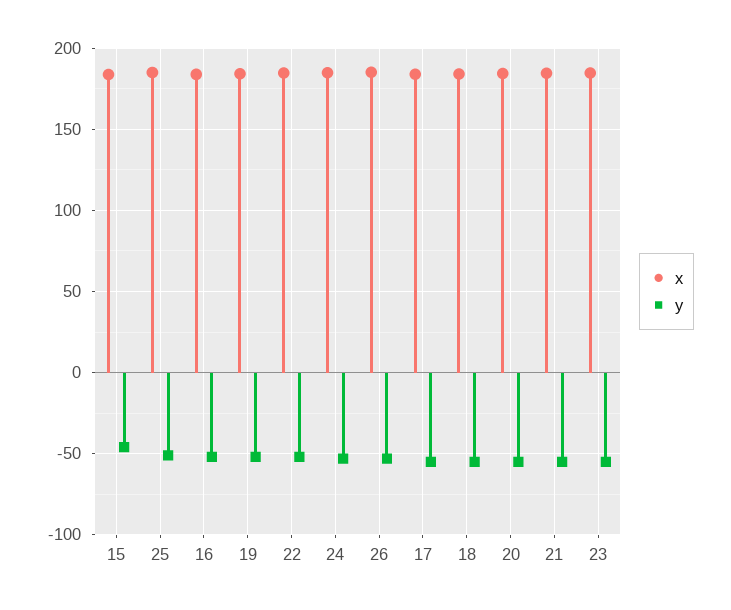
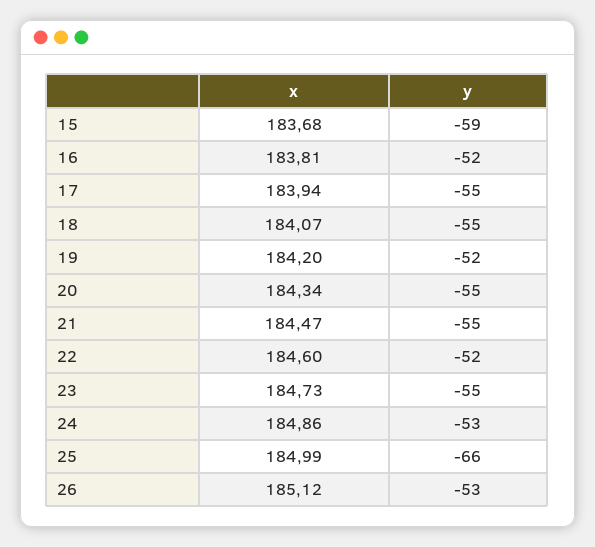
  {
    "x": {
      "15": 183.68,
      "25": 184.99,
      "16": 183.81,
      "19": 184.2,
      "22": 184.6,
      "24": 184.86,
      "26": 185.12,
      "17": 183.94,
      "18": 184.07,
      "20": 184.34,
      "21": 184.47,
      "23": 184.73
    },
    "y": {
-     "15": -45,
+     "15": -59,
-     "25": -50,
+     "25": -66,
      "16": -52,
      "19": -52,
      "22": -52,
      "24": -53,
      "26": -53,
      "17": -55,
      "18": -55,
      "20": -55,
      "21": -55,
      "23": -55
    }
  }

